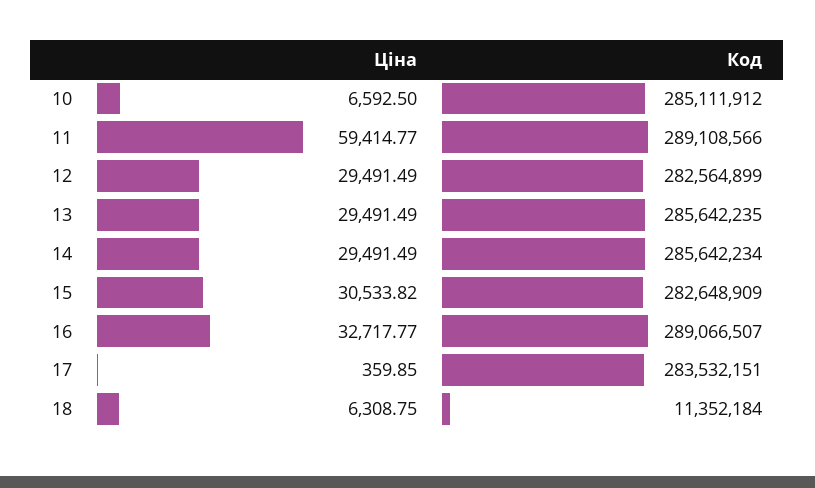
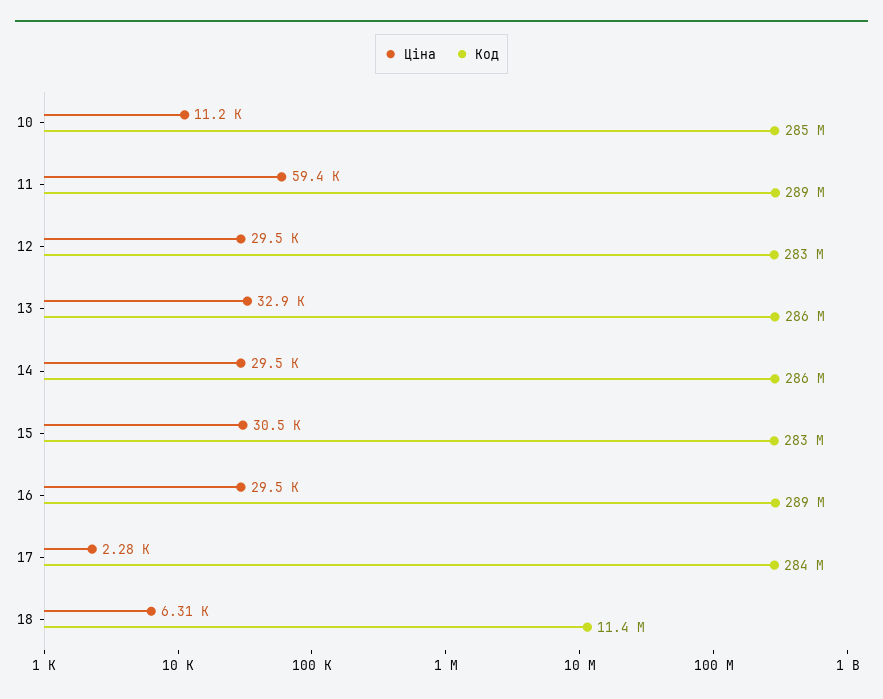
  {
    "Ціна": {
-     "10": 6592.5,
+     "10": 11200,
      "11": 59414.77,
      "12": 29491.49,
-     "13": 29491.49,
+     "13": 32900,
      "14": 29491.49,
      "15": 30533.82,
-     "16": 32717.77,
+     "16": 29500,
-     "17": 359.85,
+     "17": 2280,
      "18": 6308.75
    },
    "Код": {
      "10": 285111912,
      "11": 289108566,
      "12": 282564899,
      "13": 285642235,
      "14": 285642234,
      "15": 282648909,
      "16": 289066507,
      "17": 283532151,
      "18": 11352184
    }
  }

